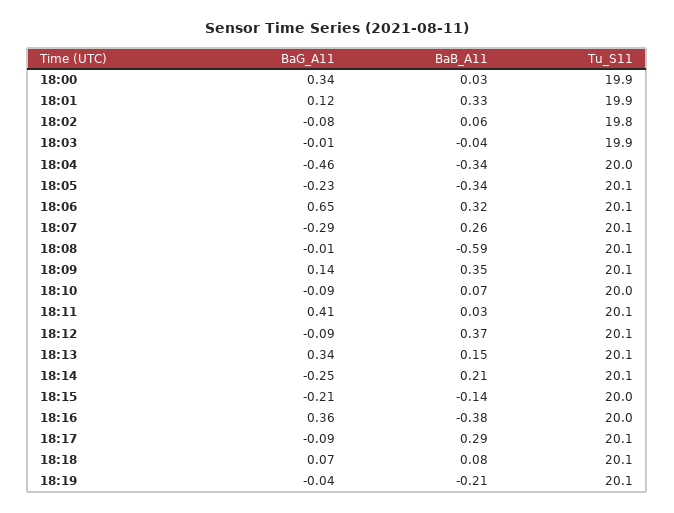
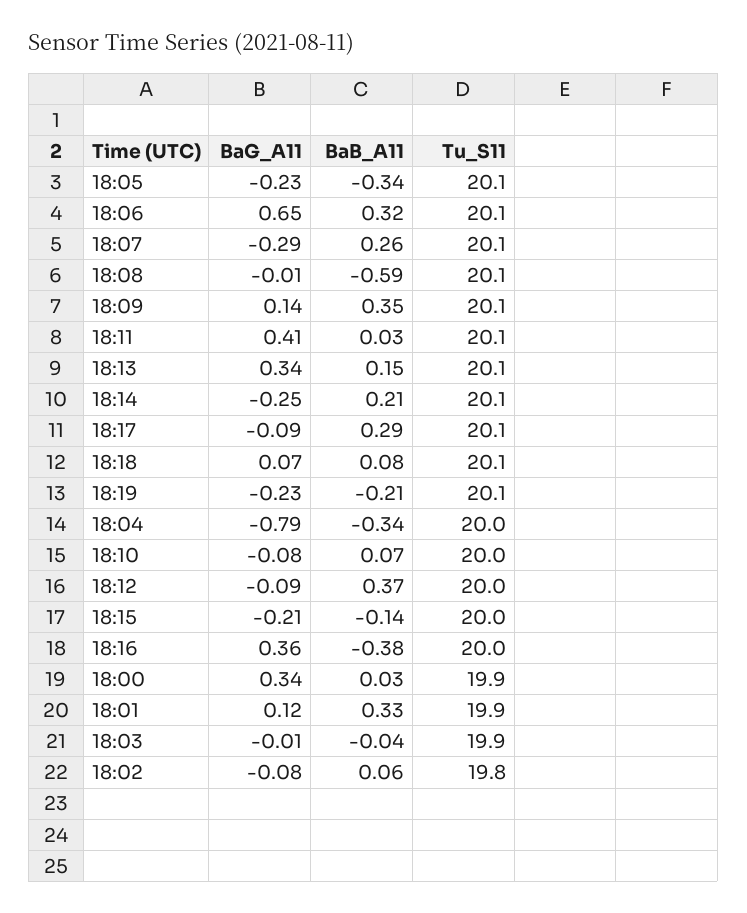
  {
    "BaG_A11": {
      "18:00": 0.34,
      "18:01": 0.12,
      "18:02": -0.08,
      "18:03": -0.01,
-     "18:04": -0.46,
+     "18:04": -0.79,
      "18:05": -0.23,
      "18:06": 0.65,
      "18:07": -0.29,
      "18:08": -0.01,
      "18:09": 0.14,
-     "18:10": -0.09,
+     "18:10": -0.08,
      "18:11": 0.41,
      "18:12": -0.09,
      "18:13": 0.34,
      "18:14": -0.25,
      "18:15": -0.21,
      "18:16": 0.36,
      "18:17": -0.09,
      "18:18": 0.07,
-     "18:19": -0.04
+     "18:19": -0.23
    },
    "BaB_A11": {
      "18:00": 0.03,
      "18:01": 0.33,
      "18:02": 0.06,
      "18:03": -0.04,
      "18:04": -0.34,
      "18:05": -0.34,
      "18:06": 0.32,
      "18:07": 0.26,
      "18:08": -0.59,
      "18:09": 0.35,
      "18:10": 0.07,
      "18:11": 0.03,
      "18:12": 0.37,
      "18:13": 0.15,
      "18:14": 0.21,
      "18:15": -0.14,
      "18:16": -0.38,
      "18:17": 0.29,
      "18:18": 0.08,
      "18:19": -0.21
    },
    "Tu_S11": {
      "18:00": 19.9,
      "18:01": 19.9,
      "18:02": 19.8,
      "18:03": 19.9,
      "18:04": 20,
      "18:05": 20.1,
      "18:06": 20.1,
      "18:07": 20.1,
      "18:08": 20.1,
      "18:09": 20.1,
      "18:10": 20,
      "18:11": 20.1,
-     "18:12": 20.1,
+     "18:12": 20,
      "18:13": 20.1,
      "18:14": 20.1,
      "18:15": 20,
      "18:16": 20,
      "18:17": 20.1,
      "18:18": 20.1,
      "18:19": 20.1
    }
  }

